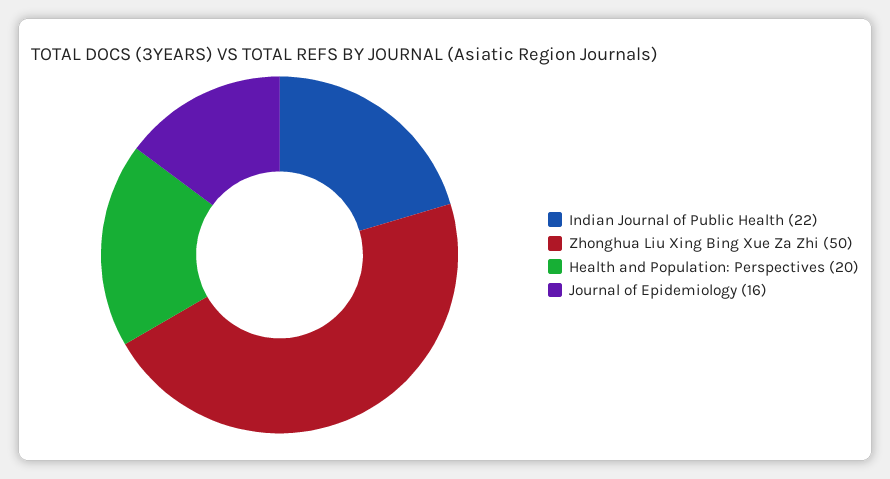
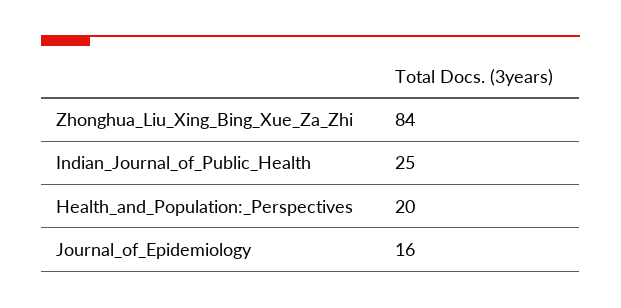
  {
-   "Indian Journal of Public Health": 22,
+   "Indian Journal of Public Health": 25,
-   "Zhonghua Liu Xing Bing Xue Za Zhi": 50,
+   "Zhonghua Liu Xing Bing Xue Za Zhi": 84,
    "Health and Population: Perspectives": 20,
    "Journal of Epidemiology": 16
  }

